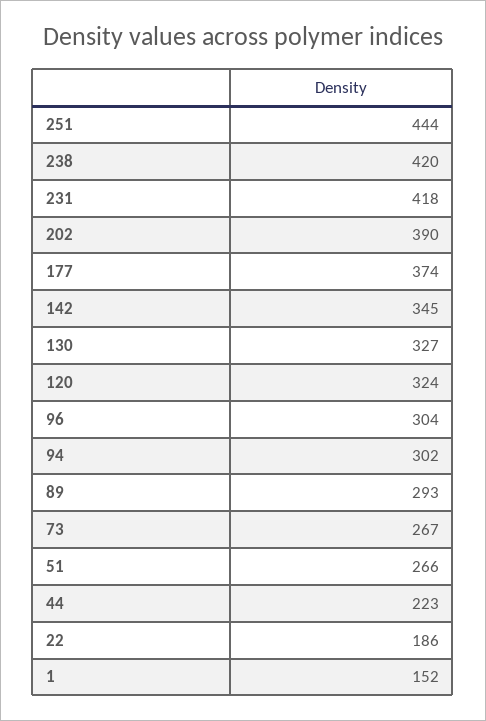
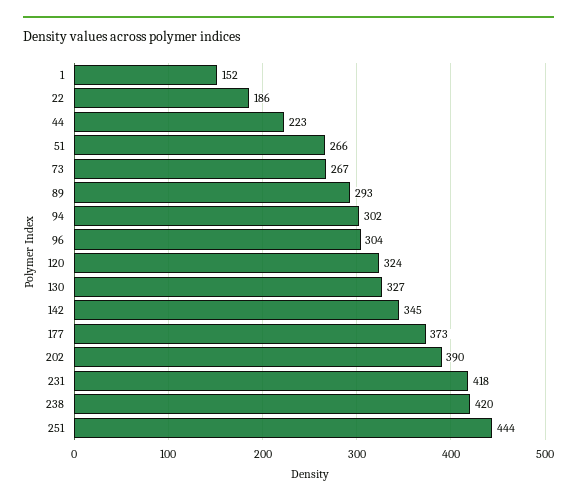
  {
    "251": 444,
    "238": 420,
    "231": 418,
    "202": 390,
-   "177": 374,
+   "177": 373,
    "142": 345,
    "130": 327,
    "120": 324,
    "96": 304,
    "94": 302,
    "89": 293,
    "73": 267,
    "51": 266,
    "44": 223,
    "22": 186,
    "1": 152
  }

